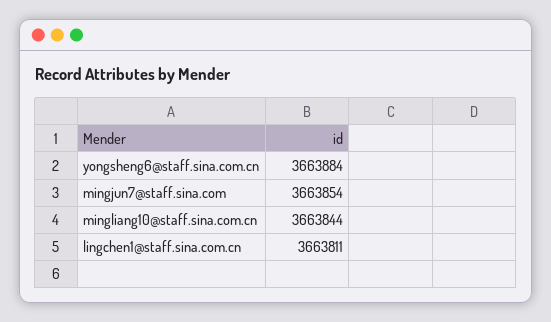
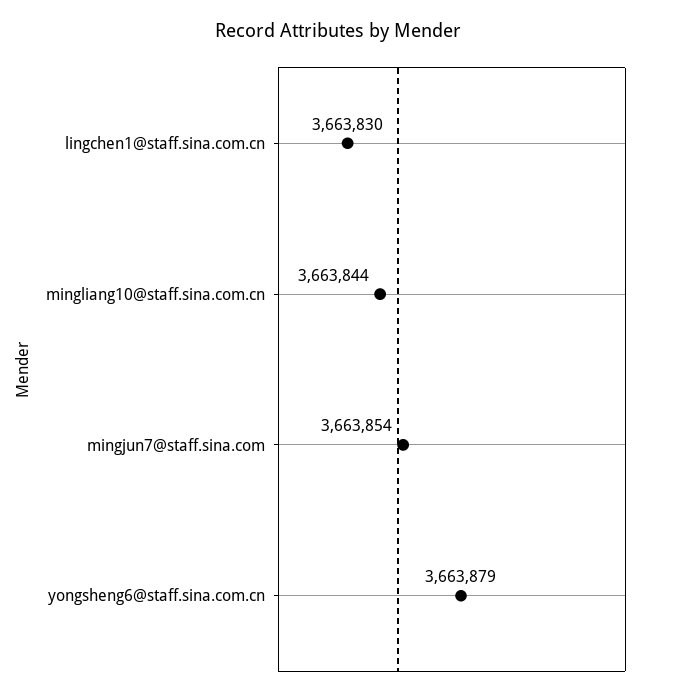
  {
-   "yongsheng6@staff.sina.com.cn": 3663884,
+   "yongsheng6@staff.sina.com.cn": 3663879,
    "mingjun7@staff.sina.com": 3663854,
    "mingliang10@staff.sina.com.cn": 3663844,
-   "lingchen1@staff.sina.com.cn": 3663811
+   "lingchen1@staff.sina.com.cn": 3663830
  }

